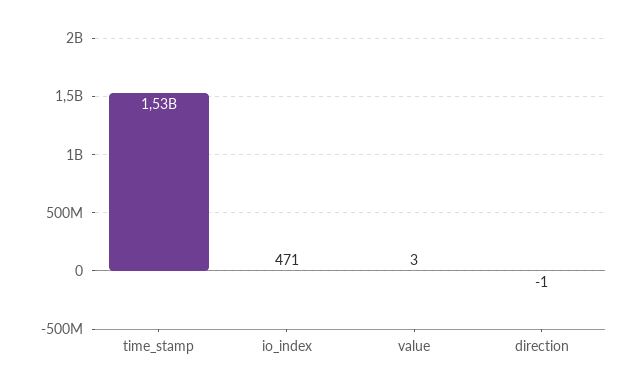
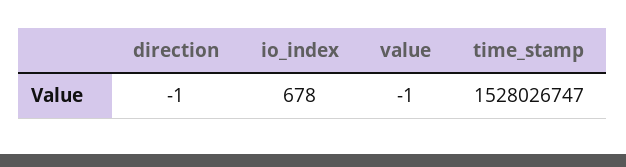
  {
    "time_stamp": 1528026747,
-   "io_index": 471,
+   "io_index": 678,
-   "value": 3,
+   "value": -1,
    "direction": -1
  }

